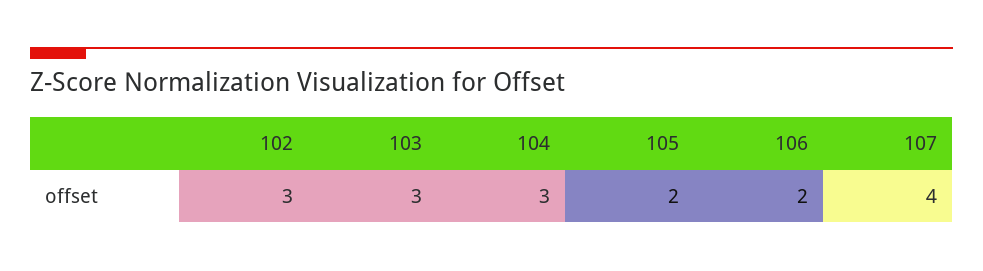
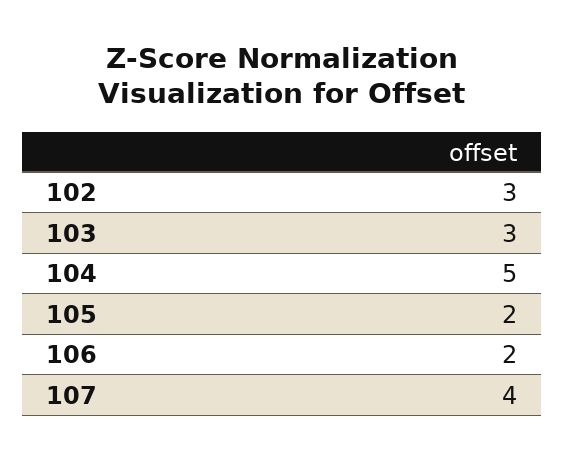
  {
    "102": 3,
    "103": 3,
-   "104": 3,
+   "104": 5,
    "105": 2,
    "106": 2,
    "107": 4
  }

